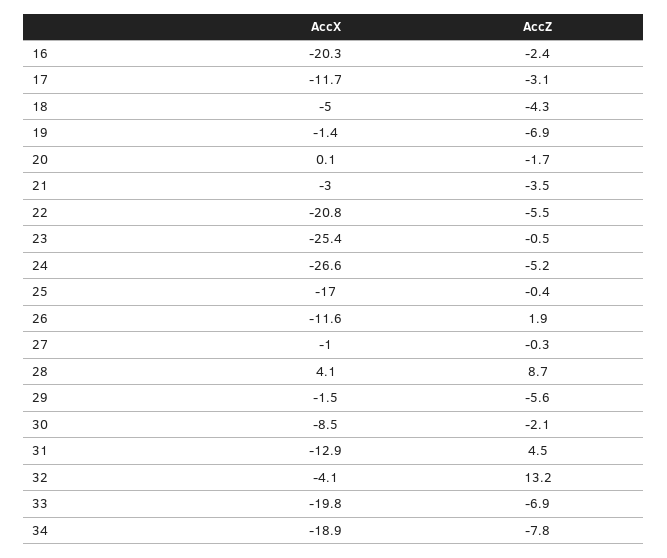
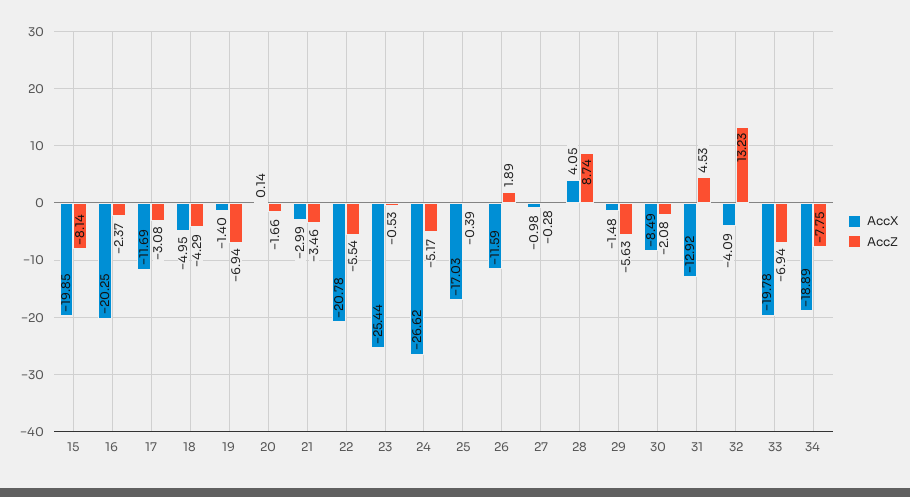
  {
    "AccX": {
      "16": -20.25,
      "17": -11.69,
      "18": -4.95,
      "19": -1.4,
      "20": 0.14,
      "21": -2.99,
      "22": -20.78,
      "23": -25.44,
      "24": -26.62,
      "25": -17.03,
      "26": -11.59,
      "27": -0.98,
      "28": 4.05,
      "29": -1.48,
      "30": -8.49,
      "31": -12.92,
      "32": -4.09,
      "33": -19.78,
-     "34": -18.89
+     "34": -18.89,
+     "15": -19.85
    },
    "AccZ": {
      "16": -2.37,
      "17": -3.08,
      "18": -4.29,
      "19": -6.94,
      "20": -1.66,
      "21": -3.46,
      "22": -5.54,
      "23": -0.53,
      "24": -5.17,
      "25": -0.39,
      "26": 1.89,
      "27": -0.28,
      "28": 8.74,
      "29": -5.63,
      "30": -2.08,
      "31": 4.53,
      "32": 13.23,
      "33": -6.94,
-     "34": -7.75
+     "34": -7.75,
+     "15": -8.14
    }
  }

